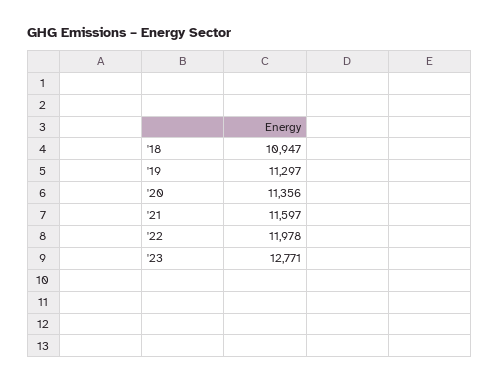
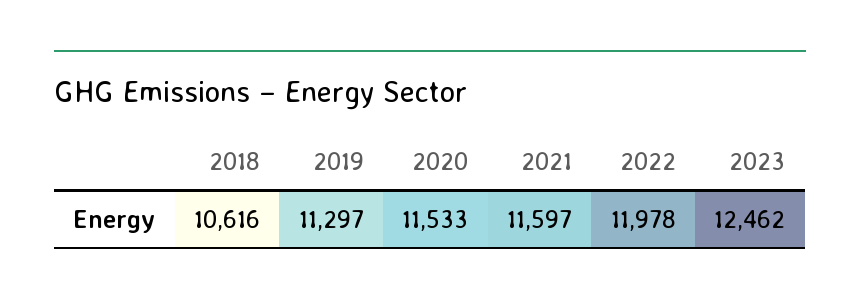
  {
-   "'18": 10947,
+   "'18": 10616,
    "'19": 11297,
-   "'20": 11356,
+   "'20": 11533,
    "'21": 11597,
    "'22": 11978,
-   "'23": 12771
+   "'23": 12462
  }

